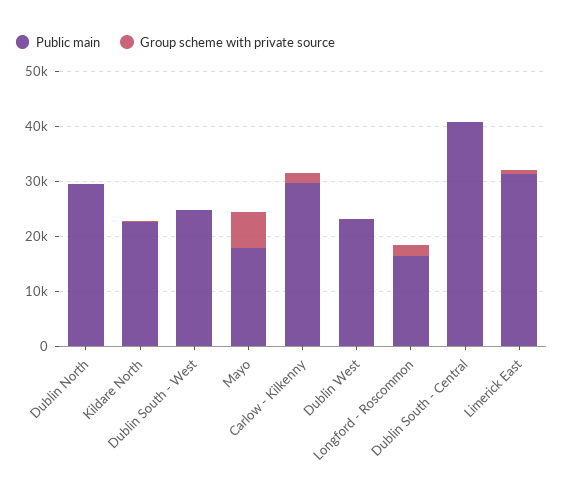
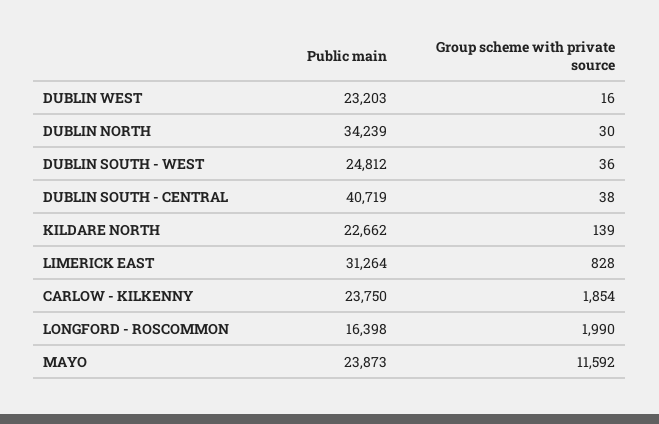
  {
    "Public main": {
-     "Dublin North": 30000,
+     "Dublin North": 34239,
      "Kildare North": 22662,
      "Dublin South - West": 24812,
-     "Mayo": 18000,
+     "Mayo": 23873,
-     "Carlow - Kilkenny": 30000,
+     "Carlow - Kilkenny": 23750,
      "Dublin West": 23203,
      "Longford - Roscommon": 16398,
      "Dublin South - Central": 40719,
      "Limerick East": 31264
    },
    "Group scheme with private source": {
      "Dublin North": 30,
      "Kildare North": 139,
      "Dublin South - West": 36,
-     "Mayo": 6000,
+     "Mayo": 11592,
      "Carlow - Kilkenny": 1854,
      "Dublin West": 16,
      "Longford - Roscommon": 1990,
      "Dublin South - Central": 38,
      "Limerick East": 828
    }
  }

